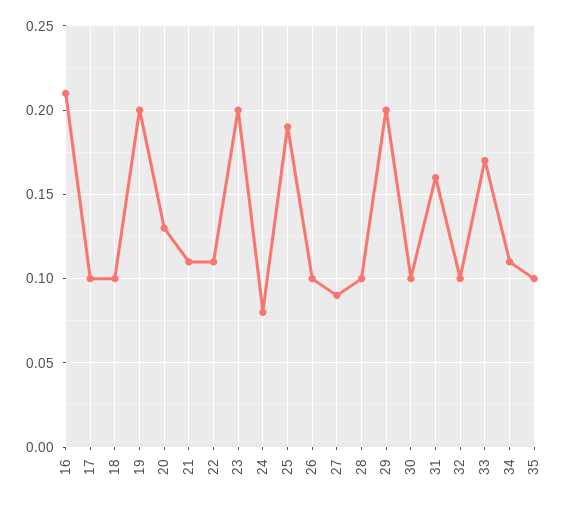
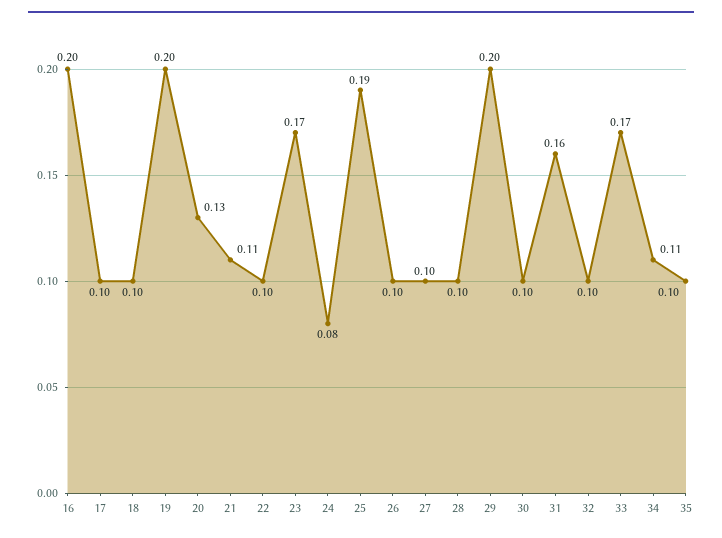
  {
-   "16": 0.21,
+   "16": 0.2,
    "17": 0.1,
    "18": 0.1,
    "19": 0.2,
    "20": 0.13,
    "21": 0.11,
-   "22": 0.11,
+   "22": 0.1,
-   "23": 0.2,
+   "23": 0.17,
    "24": 0.08,
    "25": 0.19,
    "26": 0.1,
-   "27": 0.09,
+   "27": 0.1,
    "28": 0.1,
    "29": 0.2,
    "30": 0.1,
    "31": 0.16,
    "32": 0.1,
    "33": 0.17,
    "34": 0.11,
    "35": 0.1
  }

